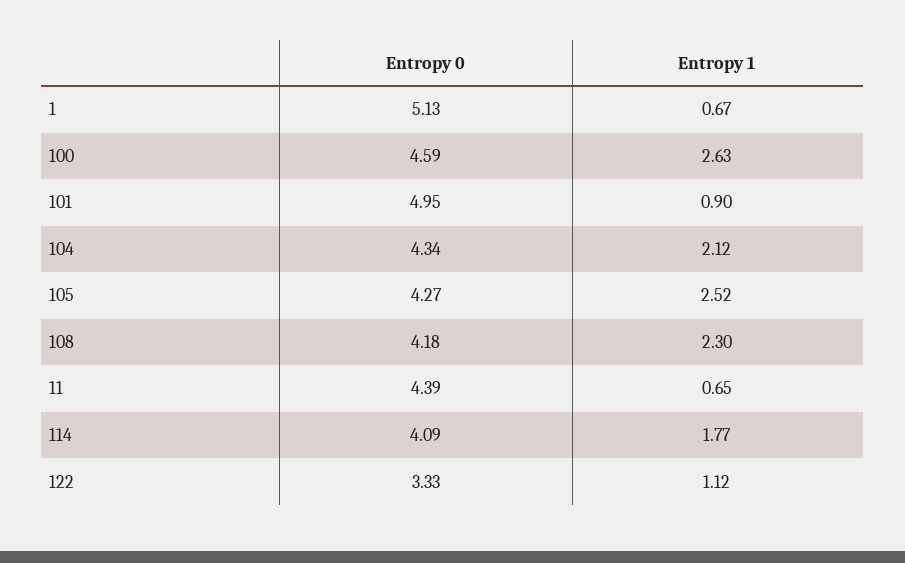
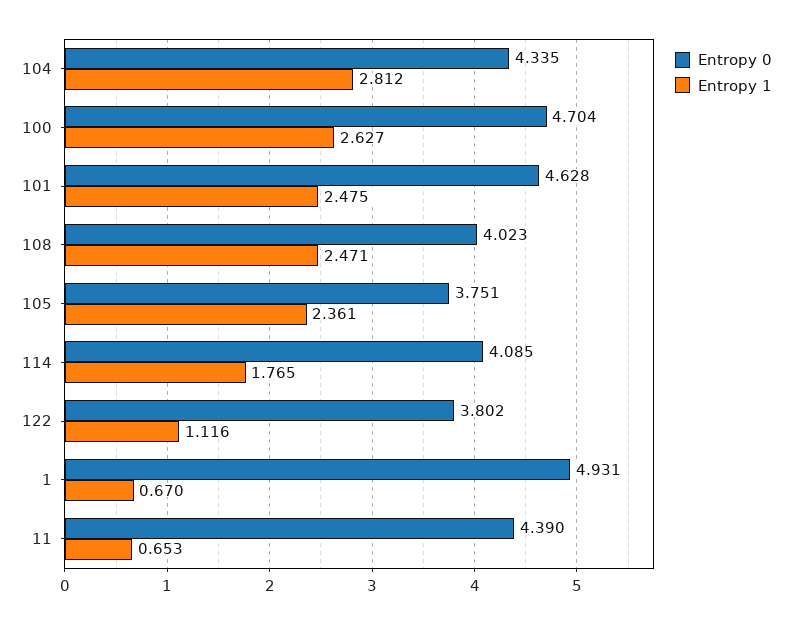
  {
    "Entropy 0": {
-     "1": 5.13,
+     "1": 4.931,
-     "100": 4.59,
+     "100": 4.704,
-     "101": 4.95,
+     "101": 4.628,
      "104": 4.335,
-     "105": 4.27,
+     "105": 3.751,
-     "108": 4.18,
+     "108": 4.023,
      "11": 4.39,
      "114": 4.085,
-     "122": 3.33
+     "122": 3.802
    },
    "Entropy 1": {
      "1": 0.67,
      "100": 2.627,
-     "101": 0.9,
+     "101": 2.475,
-     "104": 2.12,
+     "104": 2.812,
-     "105": 2.52,
+     "105": 2.361,
-     "108": 2.3,
+     "108": 2.471,
      "11": 0.653,
      "114": 1.765,
      "122": 1.116
    }
  }

